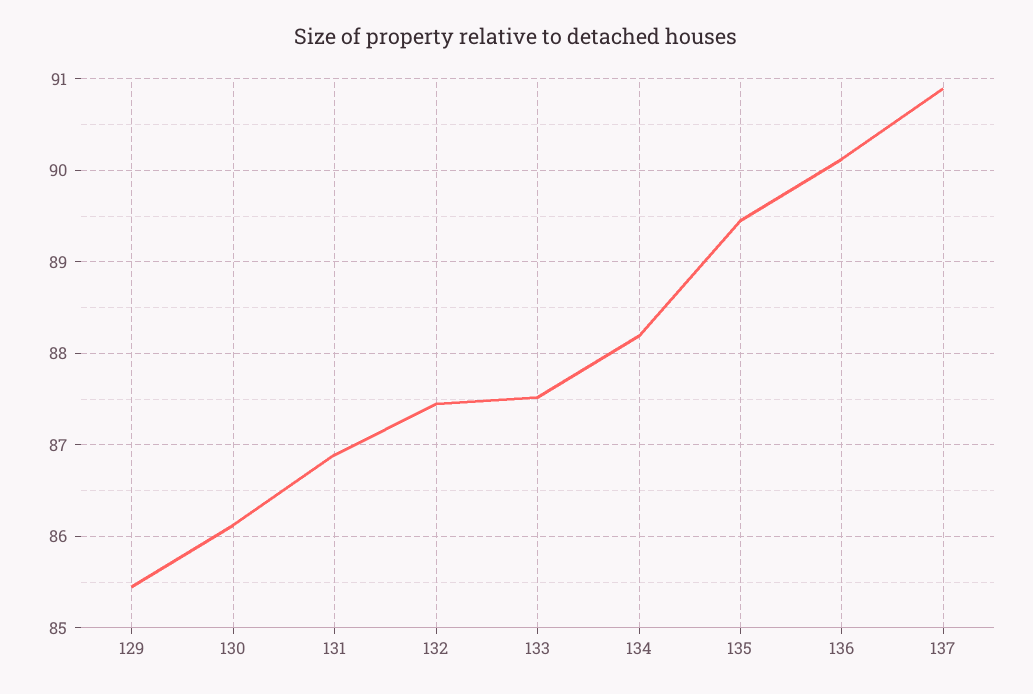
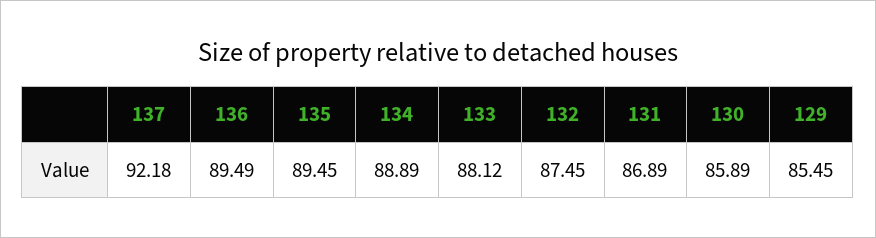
  {
    "129": 85.45,
-   "130": 86.1,
+   "130": 85.89,
    "131": 86.89,
    "132": 87.45,
-   "133": 87.5,
+   "133": 88.12,
-   "134": 88.2,
+   "134": 88.89,
    "135": 89.45,
-   "136": 90.1,
+   "136": 89.49,
-   "137": 90.9
+   "137": 92.18
  }

